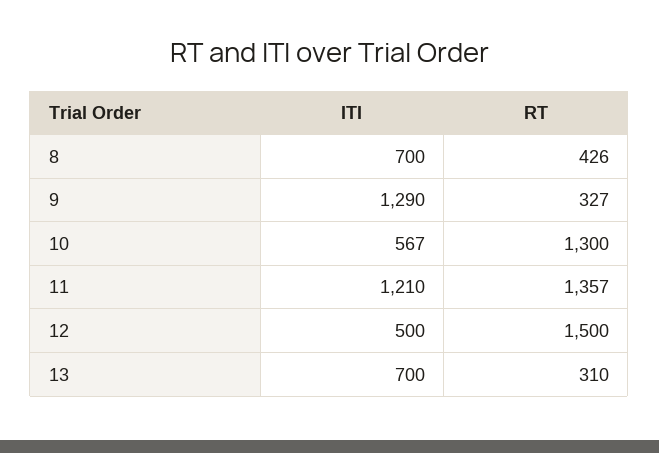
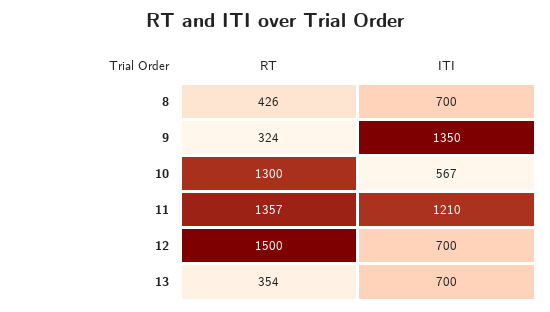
  {
    "ITI": {
      "8": 700,
-     "9": 1290,
+     "9": 1350,
      "10": 567,
      "11": 1210,
-     "12": 500,
+     "12": 700,
      "13": 700
    },
    "RT": {
      "8": 426,
-     "9": 327,
+     "9": 324,
      "10": 1300,
      "11": 1357,
      "12": 1500,
-     "13": 310
+     "13": 354
    }
  }

